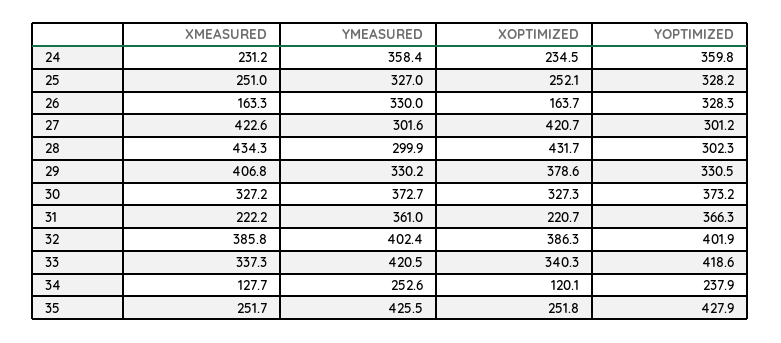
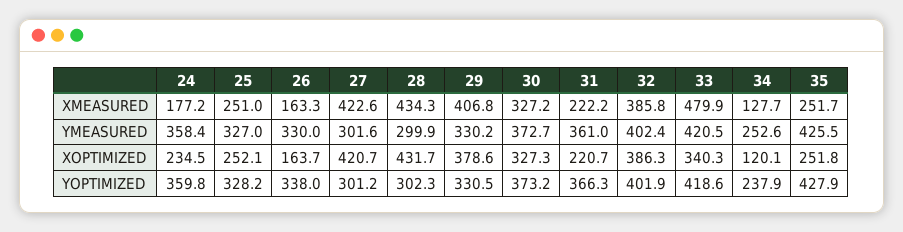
  {
    "XMEASURED": {
-     "24": 231.2,
+     "24": 177.2,
      "25": 251,
      "26": 163.3,
      "27": 422.6,
      "28": 434.3,
      "29": 406.8,
      "30": 327.2,
      "31": 222.2,
      "32": 385.8,
-     "33": 337.3,
+     "33": 479.9,
      "34": 127.7,
      "35": 251.7
    },
    "YMEASURED": {
      "24": 358.4,
      "25": 327,
      "26": 330,
      "27": 301.6,
      "28": 299.9,
      "29": 330.2,
      "30": 372.7,
      "31": 361,
      "32": 402.4,
      "33": 420.5,
      "34": 252.6,
      "35": 425.5
    },
    "XOPTIMIZED": {
      "24": 234.5,
      "25": 252.1,
      "26": 163.7,
      "27": 420.7,
      "28": 431.7,
      "29": 378.6,
      "30": 327.3,
      "31": 220.7,
      "32": 386.3,
      "33": 340.3,
      "34": 120.1,
      "35": 251.8
    },
    "YOPTIMIZED": {
      "24": 359.8,
      "25": 328.2,
-     "26": 328.3,
+     "26": 338,
      "27": 301.2,
      "28": 302.3,
      "29": 330.5,
      "30": 373.2,
      "31": 366.3,
      "32": 401.9,
      "33": 418.6,
      "34": 237.9,
      "35": 427.9
    }
  }

